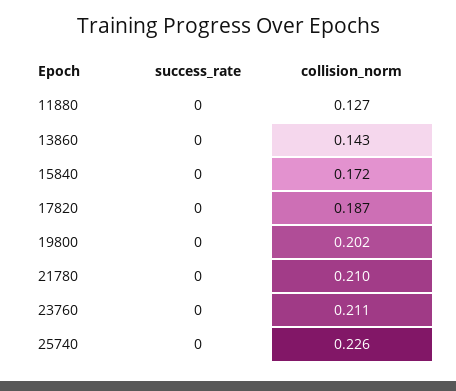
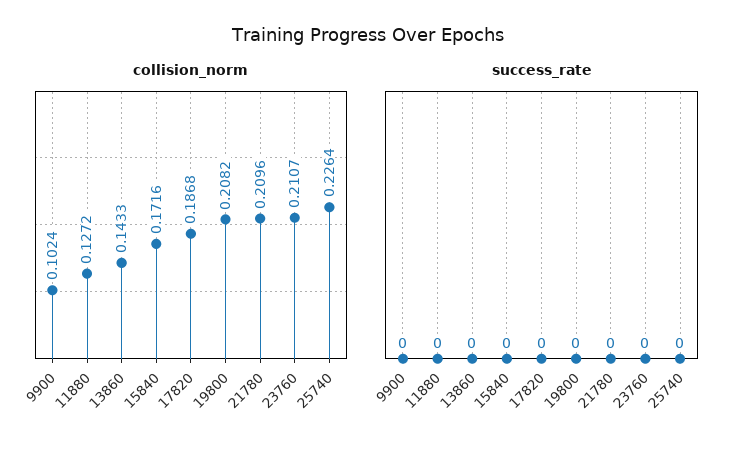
  {
    "success_rate": {
      "11880": 0,
      "13860": 0,
      "15840": 0,
      "17820": 0,
      "19800": 0,
      "21780": 0,
      "23760": 0,
-     "25740": 0
+     "25740": 0,
+     "9900": 0
    },
    "collision_norm": {
      "11880": 0.1272,
      "13860": 0.1433,
      "15840": 0.1716,
      "17820": 0.1868,
-     "19800": 0.202,
+     "19800": 0.2082,
      "21780": 0.2096,
      "23760": 0.2107,
-     "25740": 0.2264
+     "25740": 0.2264,
+     "9900": 0.1024
    }
  }

